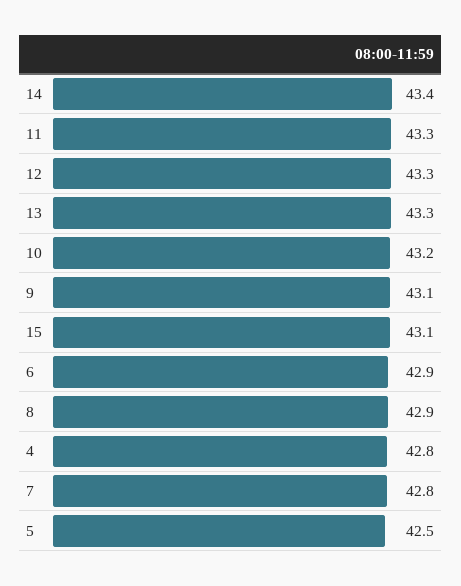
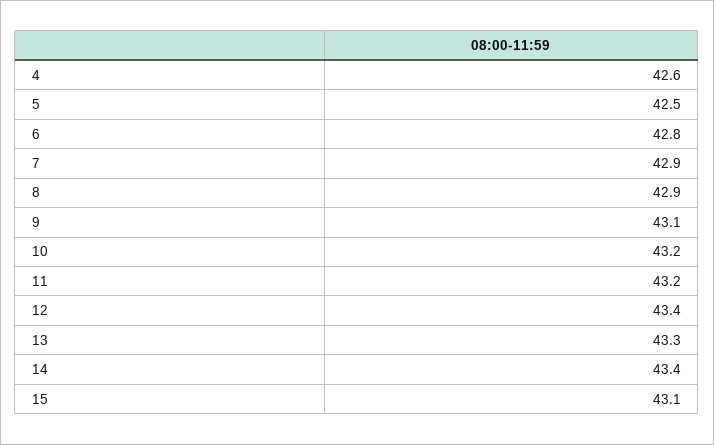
  {
    "14": 43.4,
-   "11": 43.3,
+   "11": 43.2,
-   "12": 43.3,
+   "12": 43.4,
    "13": 43.3,
    "10": 43.2,
    "9": 43.1,
    "15": 43.1,
-   "6": 42.9,
+   "6": 42.8,
    "8": 42.9,
-   "4": 42.8,
+   "4": 42.6,
-   "7": 42.8,
+   "7": 42.9,
    "5": 42.5
  }

